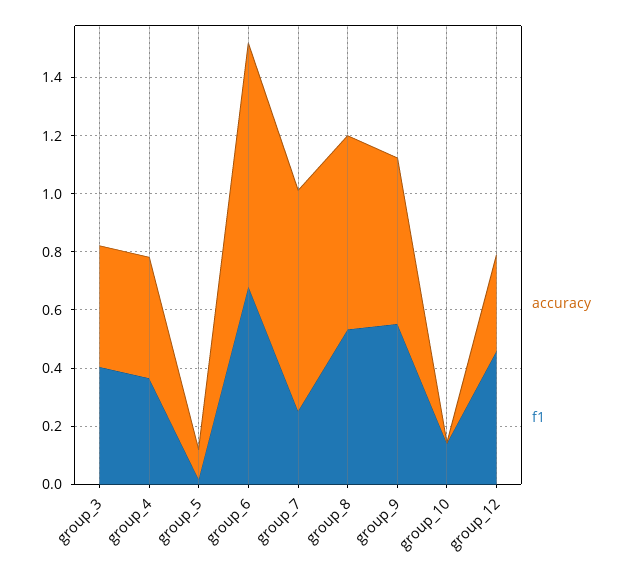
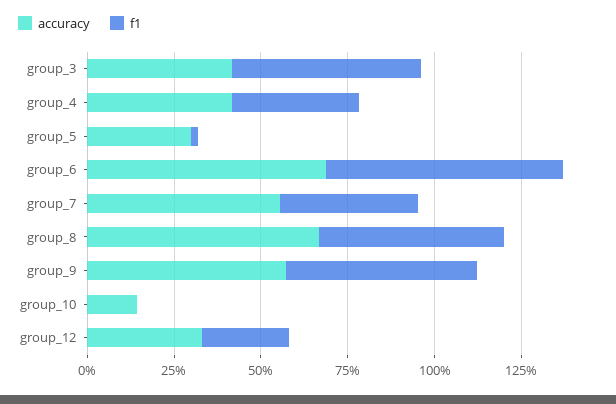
  {
    "accuracy": {
      "group_3": 0.4,
      "group_4": 0.4,
-     "group_5": 0.1,
+     "group_5": 0.3,
-     "group_6": 0.85,
+     "group_6": 0.7,
-     "group_7": 0.75,
+     "group_7": 0.55,
      "group_8": 0.65,
      "group_9": 0.55,
-     "group_10": 0,
+     "group_10": 0.15,
      "group_12": 0.35
    },
    "f1": {
-     "group_3": 0.4,
+     "group_3": 0.55,
      "group_4": 0.35,
      "group_5": 0,
      "group_6": 0.7,
-     "group_7": 0.25,
+     "group_7": 0.4,
      "group_8": 0.55,
      "group_9": 0.55,
-     "group_10": 0.15,
+     "group_10": 0,
-     "group_12": 0.45
+     "group_12": 0.25
    }
  }

